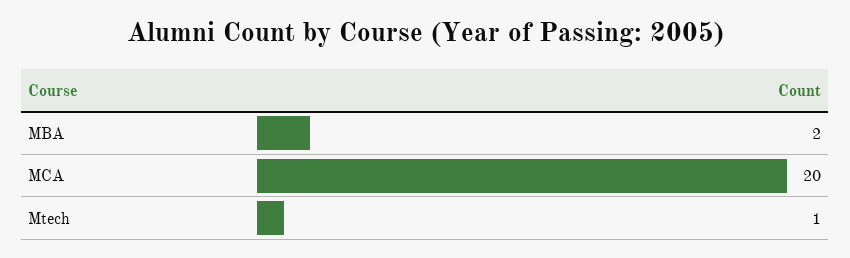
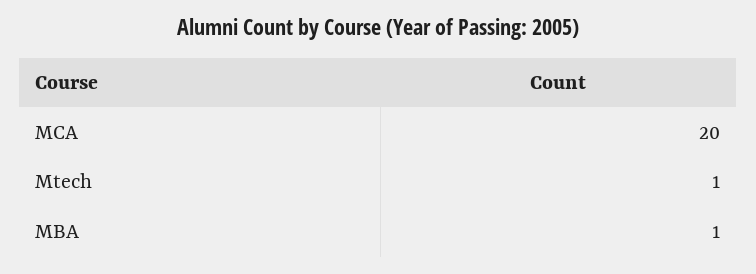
  {
-   "MBA": 2,
+   "MBA": 1,
    "MCA": 20,
    "Mtech": 1
  }

